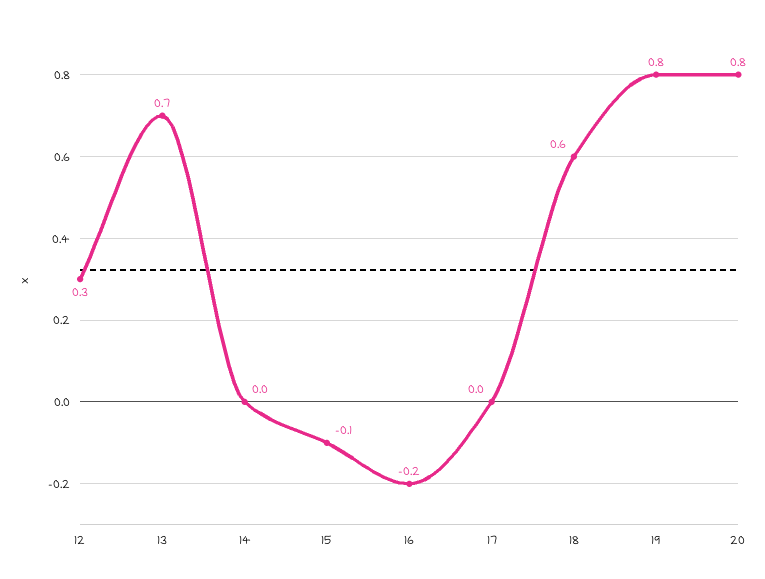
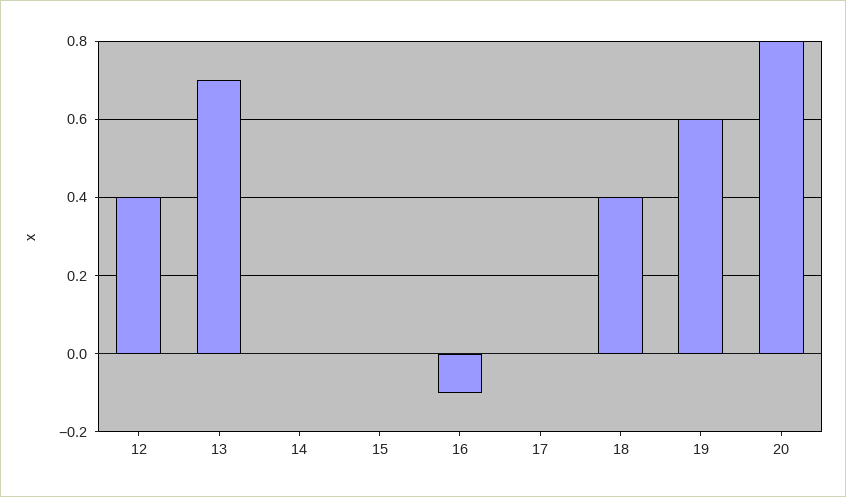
  {
-   "12": 0.3,
+   "12": 0.4,
    "13": 0.7,
    "14": 0,
-   "15": -0.1,
+   "15": 0,
-   "16": -0.2,
+   "16": -0.1,
    "17": 0,
-   "18": 0.6,
+   "18": 0.4,
-   "19": 0.8,
+   "19": 0.6,
    "20": 0.8
  }

